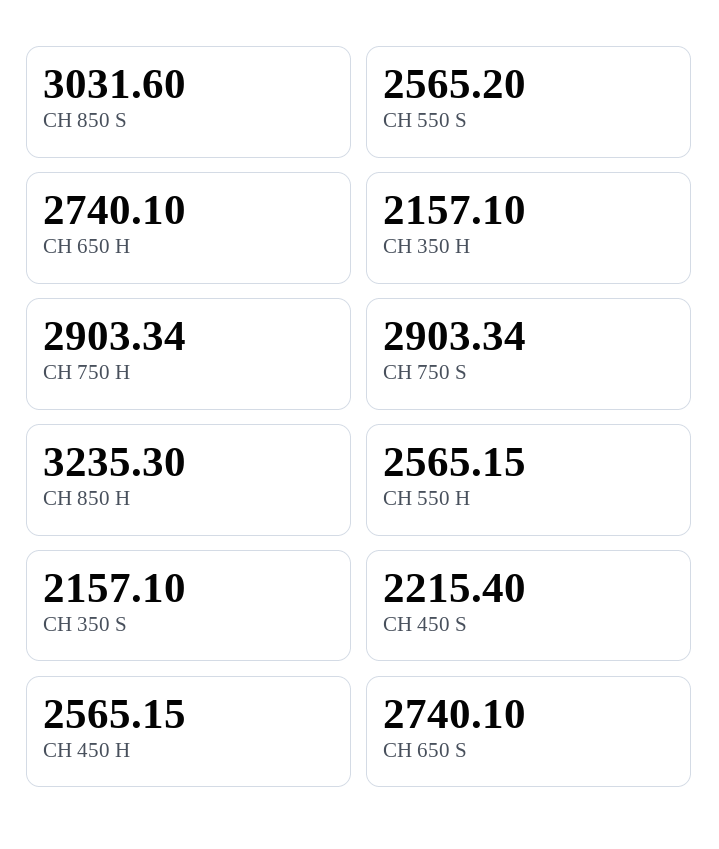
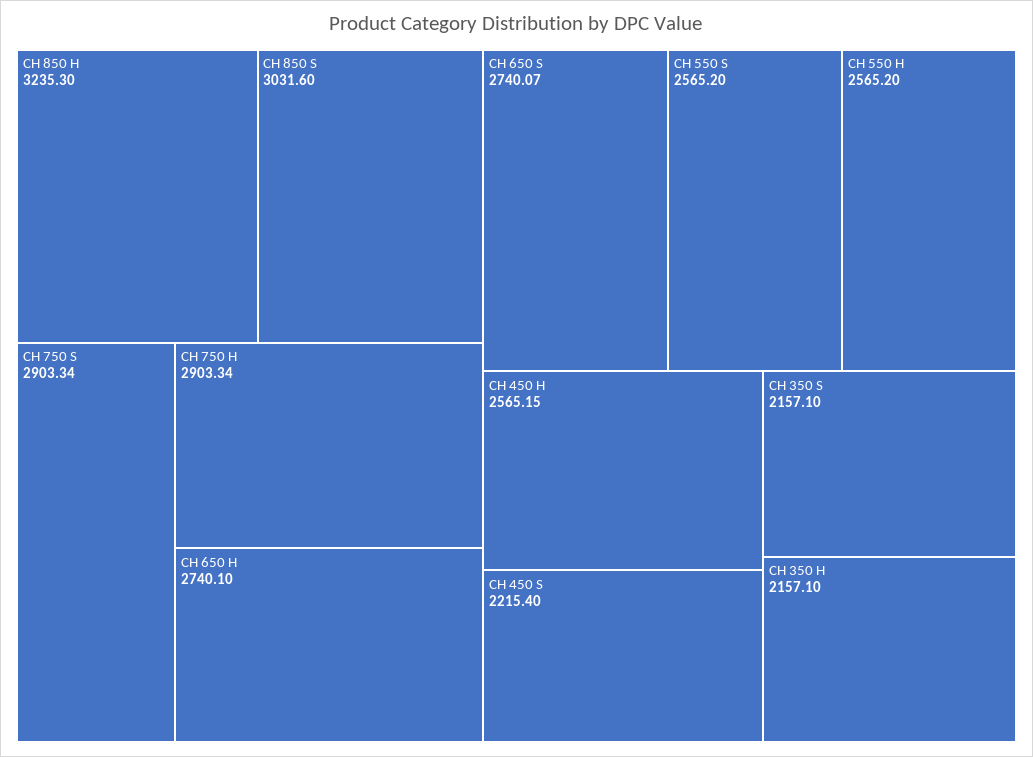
  {
    "CH 850 S": 3031.6,
    "CH 550 S": 2565.2,
    "CH 650 H": 2740.1,
    "CH 350 H": 2157.1,
    "CH 750 H": 2903.34,
    "CH 750 S": 2903.34,
    "CH 850 H": 3235.3,
-   "CH 550 H": 2565.15,
+   "CH 550 H": 2565.2,
    "CH 350 S": 2157.1,
    "CH 450 S": 2215.4,
    "CH 450 H": 2565.15,
-   "CH 650 S": 2740.1
+   "CH 650 S": 2740.07
  }

